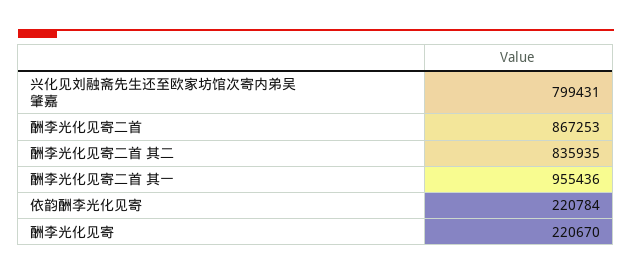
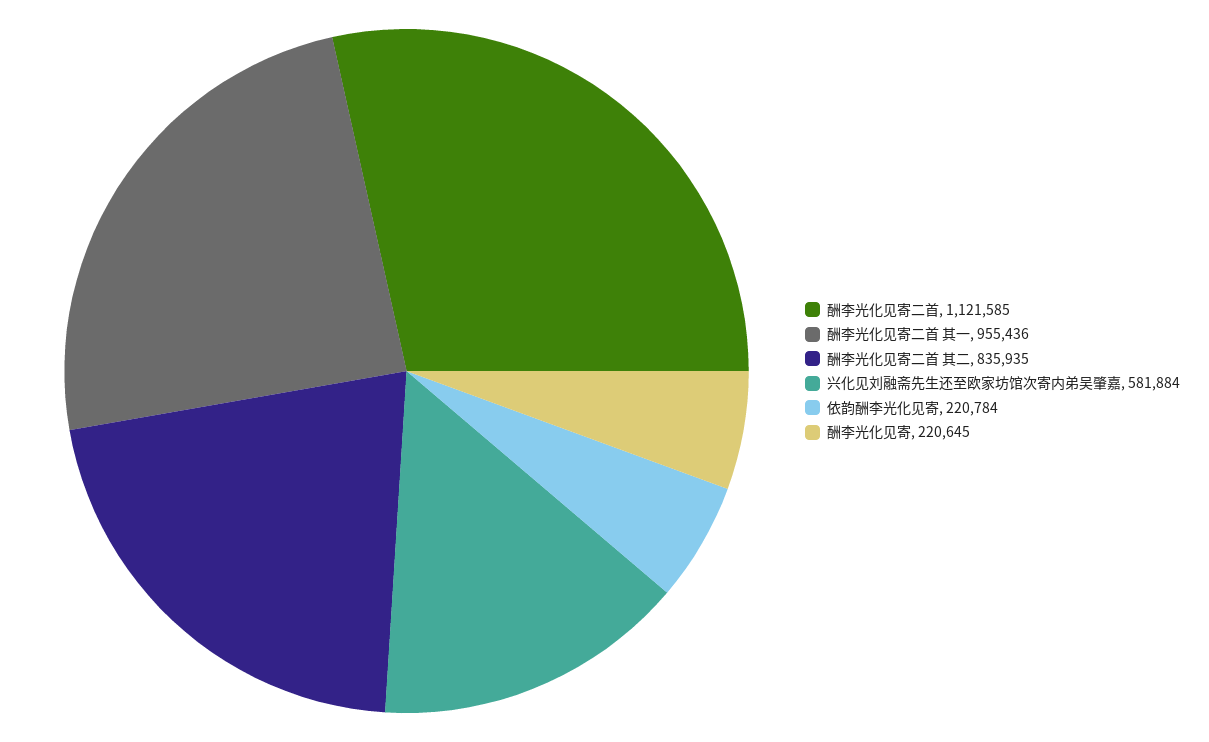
  {
-   "兴化见刘融斋先生还至欧家坊馆次寄内弟吴肇嘉": 799431,
+   "兴化见刘融斋先生还至欧家坊馆次寄内弟吴肇嘉": 581884,
-   "酬李光化见寄二首": 867253,
+   "酬李光化见寄二首": 1121585,
    "酬李光化见寄二首 其二": 835935,
    "酬李光化见寄二首 其一": 955436,
    "依韵酬李光化见寄": 220784,
-   "酬李光化见寄": 220670
+   "酬李光化见寄": 220645
  }

